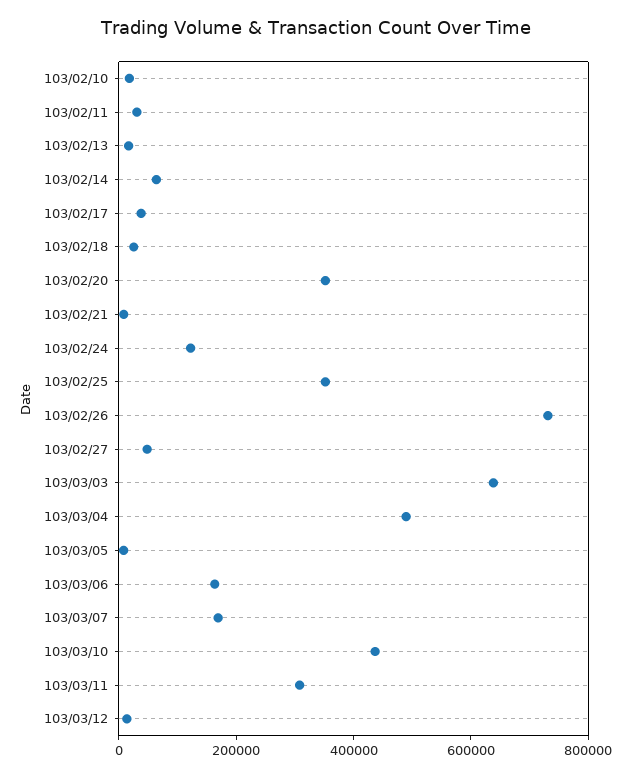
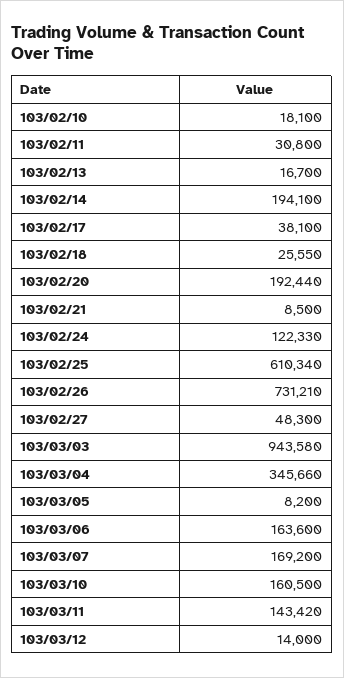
  {
    "103/02/10": 18100,
    "103/02/11": 30800,
    "103/02/13": 16700,
-   "103/02/14": 50000,
+   "103/02/14": 194100,
    "103/02/17": 38100,
    "103/02/18": 25550,
-   "103/02/20": 350000,
+   "103/02/20": 192440,
    "103/02/21": 8500,
    "103/02/24": 122330,
-   "103/02/25": 350000,
+   "103/02/25": 610340,
    "103/02/26": 731210,
    "103/02/27": 48300,
-   "103/03/03": 650000,
+   "103/03/03": 943580,
-   "103/03/04": 500000,
+   "103/03/04": 345660,
    "103/03/05": 8200,
    "103/03/06": 163600,
    "103/03/07": 169200,
-   "103/03/10": 450000,
+   "103/03/10": 160500,
-   "103/03/11": 300000,
+   "103/03/11": 143420,
    "103/03/12": 14000
  }

